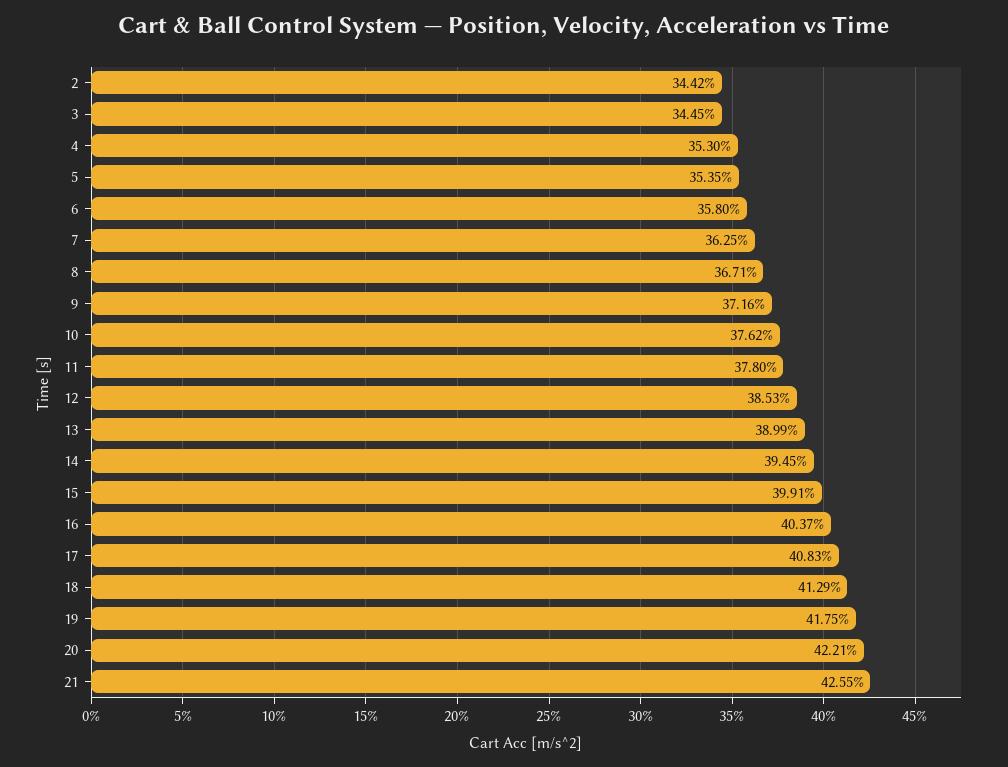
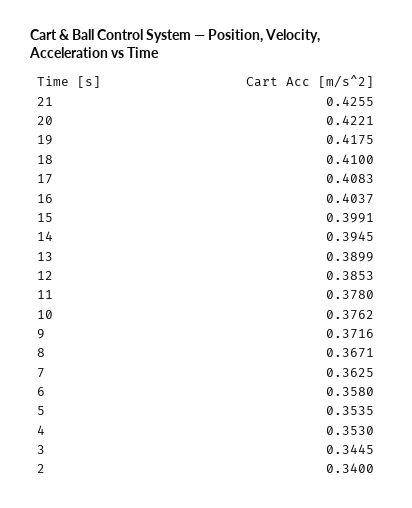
  {
-   "2": 0.3442,
+   "2": 0.34,
    "3": 0.3445,
    "4": 0.353,
    "5": 0.3535,
    "6": 0.358,
    "7": 0.3625,
    "8": 0.3671,
    "9": 0.3716,
    "10": 0.3762,
    "11": 0.378,
    "12": 0.3853,
    "13": 0.3899,
    "14": 0.3945,
    "15": 0.3991,
    "16": 0.4037,
    "17": 0.4083,
-   "18": 0.4129,
+   "18": 0.41,
    "19": 0.4175,
    "20": 0.4221,
    "21": 0.4255
  }

